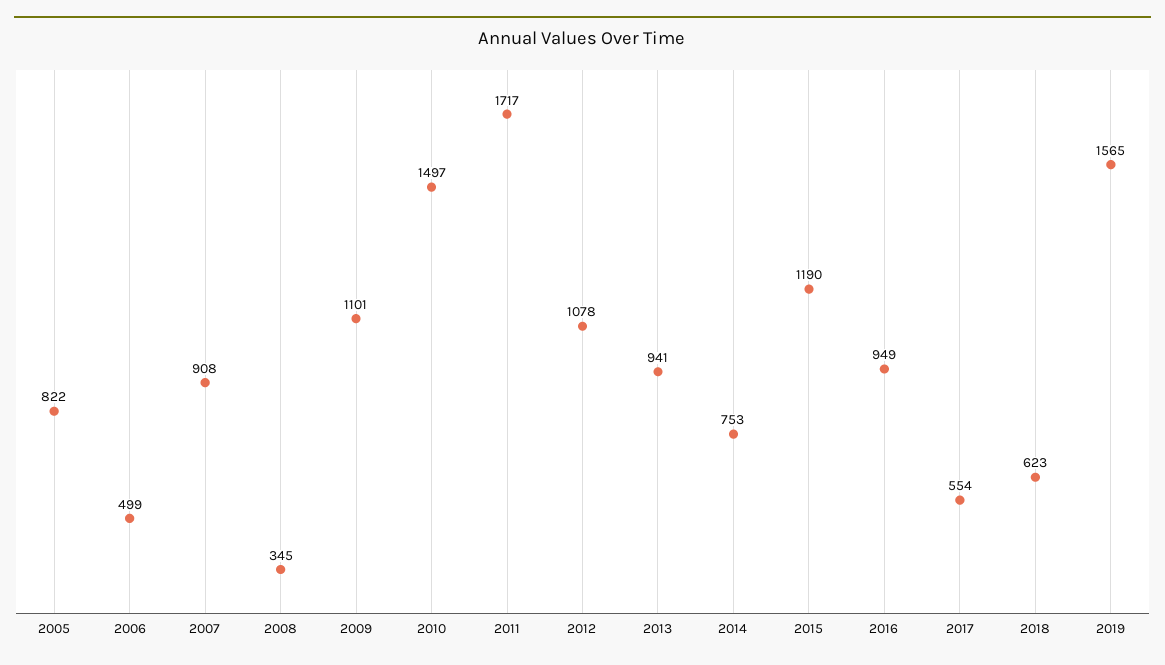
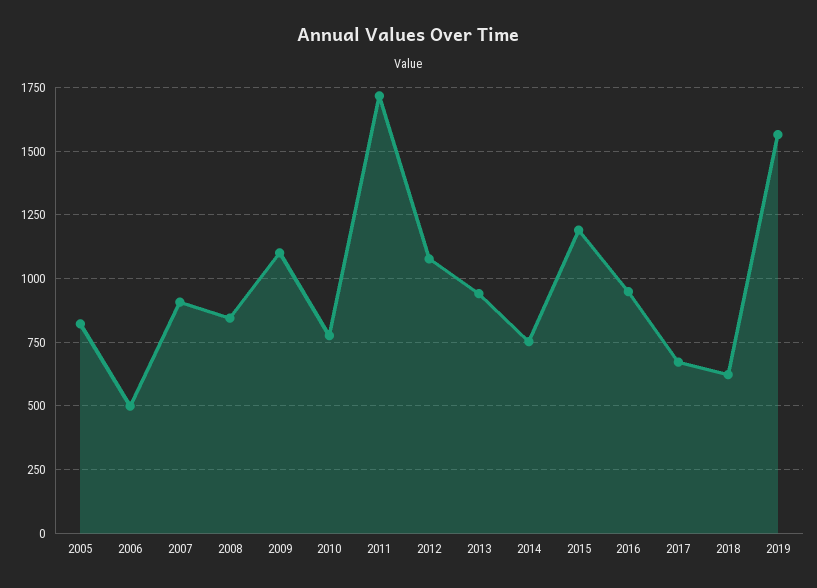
  {
    "2005": 822,
    "2006": 499,
    "2007": 908,
-   "2008": 345,
+   "2008": 850,
    "2009": 1101,
-   "2010": 1497,
+   "2010": 775,
    "2011": 1717,
    "2012": 1078,
    "2013": 941,
    "2014": 753,
    "2015": 1190,
    "2016": 949,
-   "2017": 554,
+   "2017": 675,
    "2018": 623,
    "2019": 1565
  }

